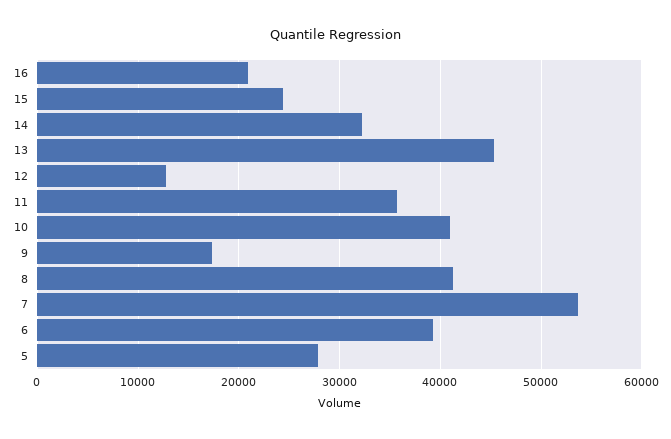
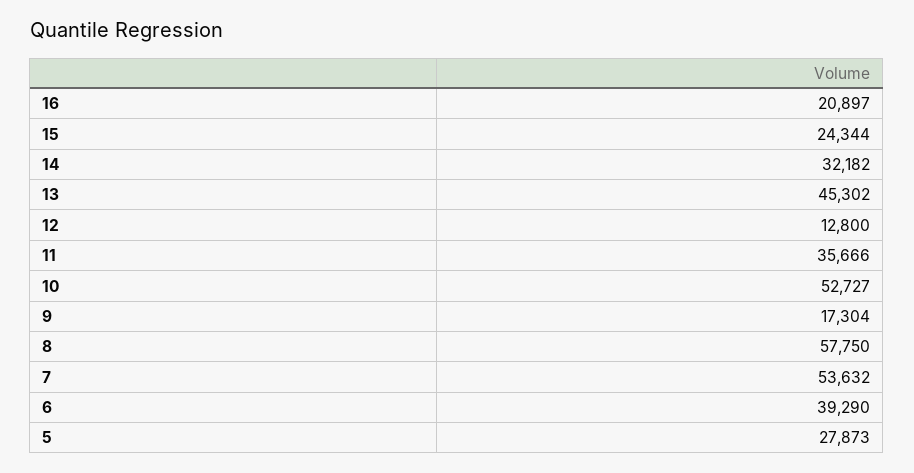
  {
    "16": 20897,
    "15": 24344,
    "14": 32182,
    "13": 45302,
    "12": 12800,
    "11": 35666,
-   "10": 41000,
+   "10": 52727,
    "9": 17304,
-   "8": 41000,
+   "8": 57750,
    "7": 53632,
    "6": 39290,
    "5": 27873
  }

